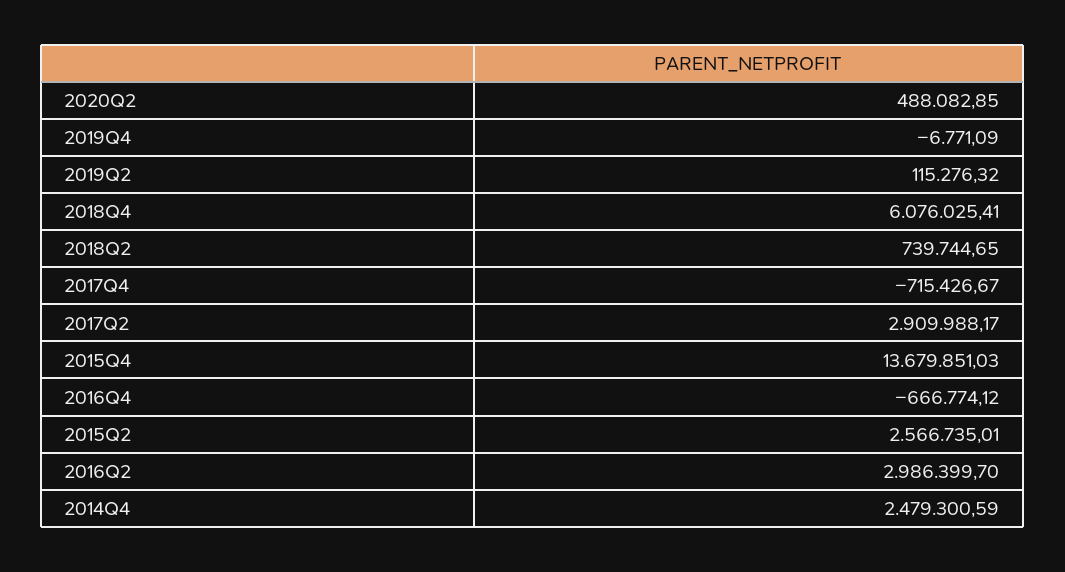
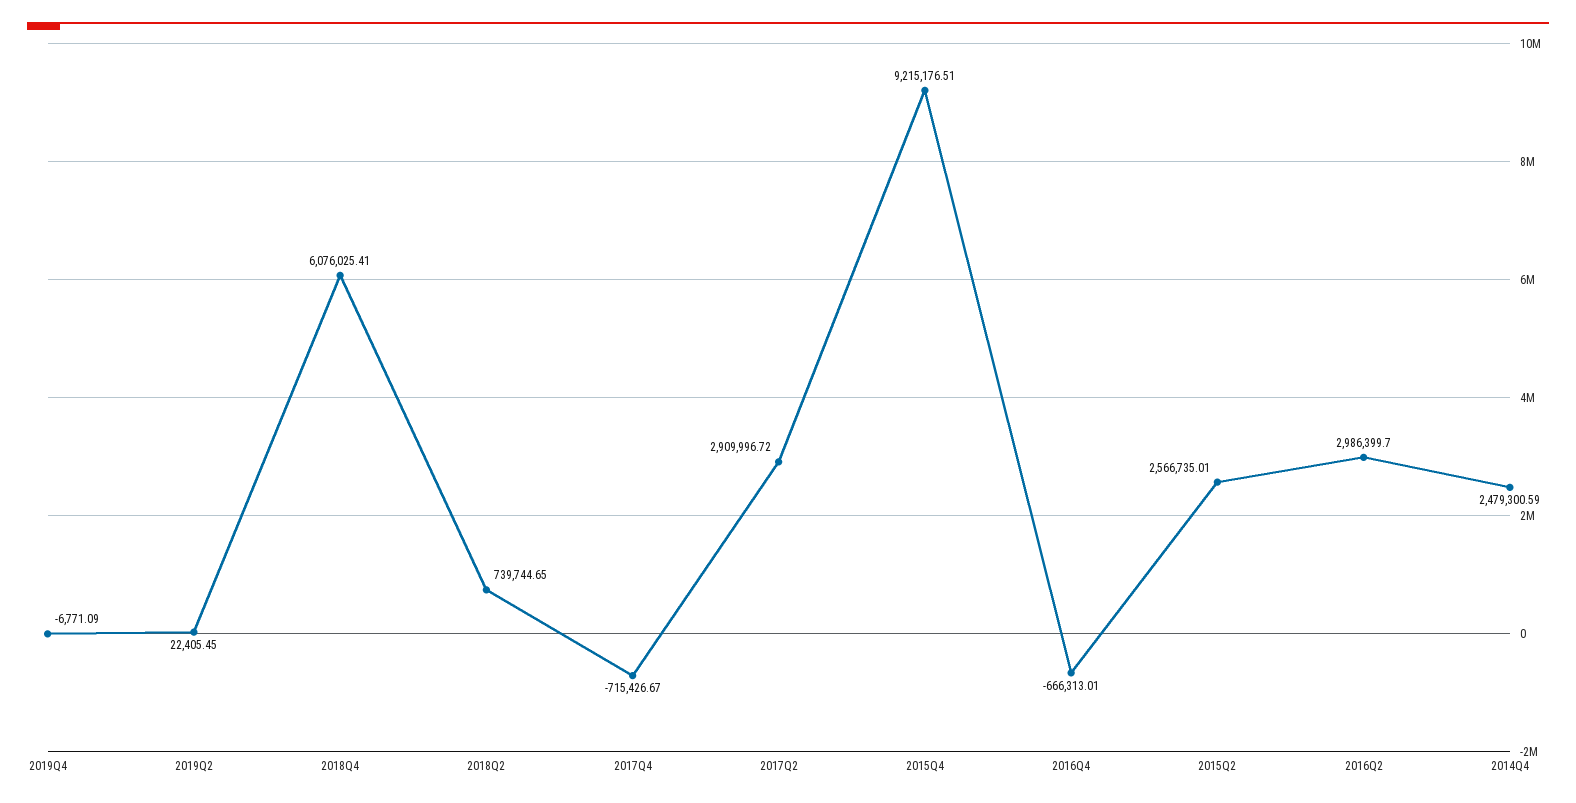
  {
-   "2020Q2": 488082.85,
    "2019Q4": -6771.09,
-   "2019Q2": 115276.32,
+   "2019Q2": 22405.45,
    "2018Q4": 6076025.41,
    "2018Q2": 739744.65,
    "2017Q4": -715426.67,
-   "2017Q2": 2909988.17,
+   "2017Q2": 2909996.72,
-   "2015Q4": 13679851.03,
+   "2015Q4": 9215176.51,
-   "2016Q4": -666774.12,
+   "2016Q4": -666313.01,
    "2015Q2": 2566735.01,
    "2016Q2": 2986399.7,
    "2014Q4": 2479300.59
  }

